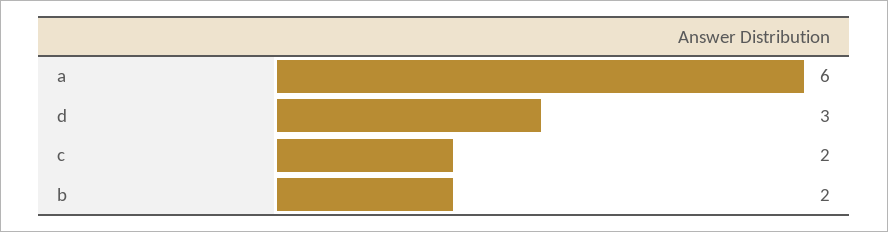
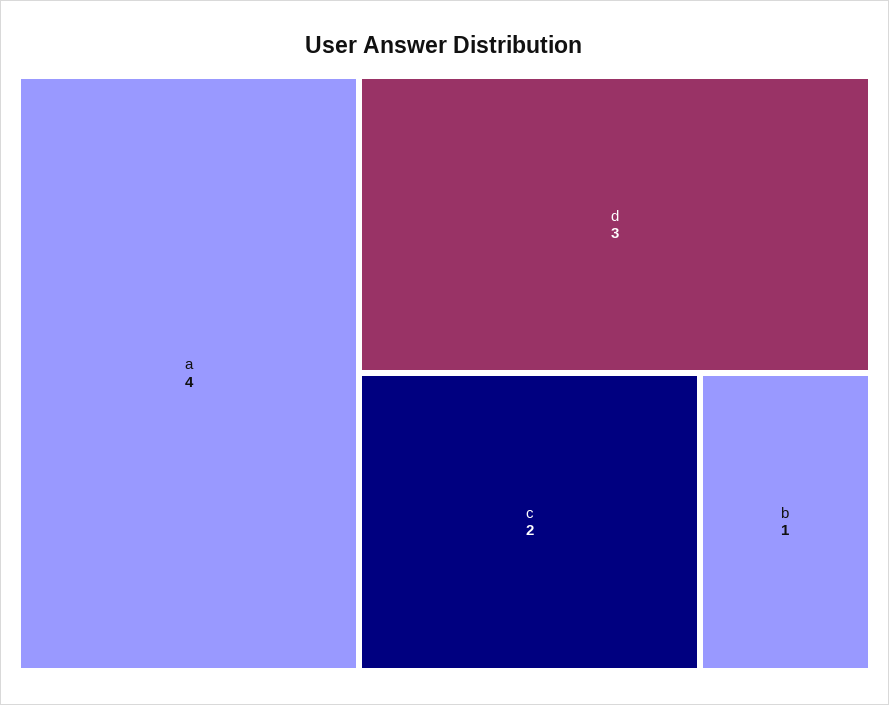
  {
-   "a": 6,
+   "a": 4,
    "d": 3,
    "c": 2,
-   "b": 2
+   "b": 1
  }

